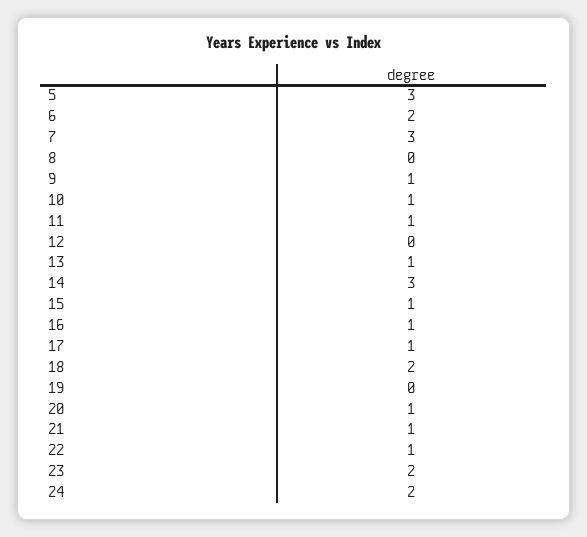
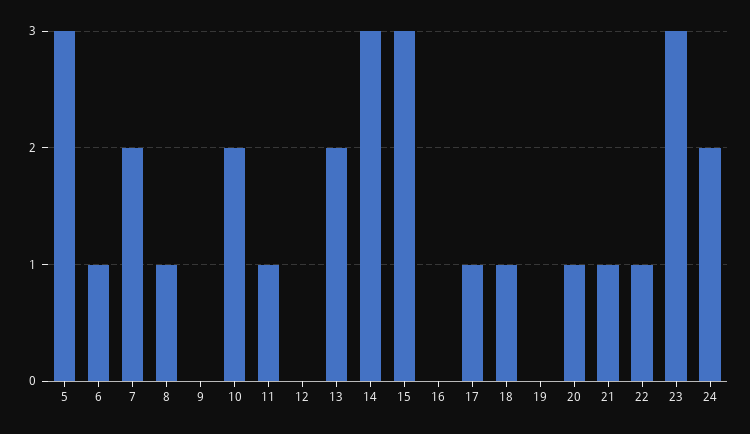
  {
    "5": 3,
-   "6": 2,
+   "6": 1,
-   "7": 3,
+   "7": 2,
-   "8": 0,
+   "8": 1,
-   "9": 1,
+   "9": 0,
-   "10": 1,
+   "10": 2,
    "11": 1,
    "12": 0,
-   "13": 1,
+   "13": 2,
    "14": 3,
-   "15": 1,
+   "15": 3,
-   "16": 1,
+   "16": 0,
    "17": 1,
-   "18": 2,
+   "18": 1,
    "19": 0,
    "20": 1,
    "21": 1,
    "22": 1,
-   "23": 2,
+   "23": 3,
    "24": 2
  }

